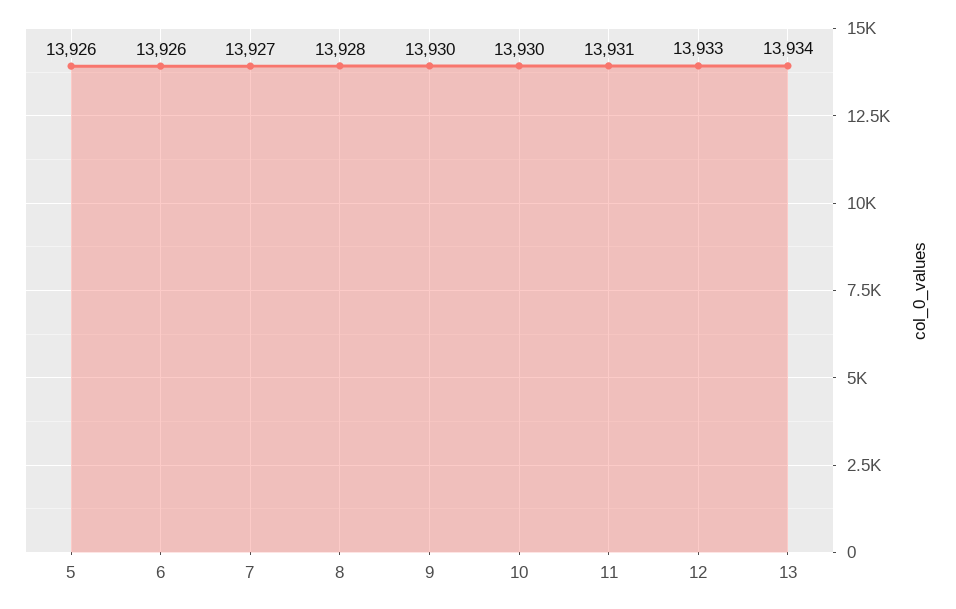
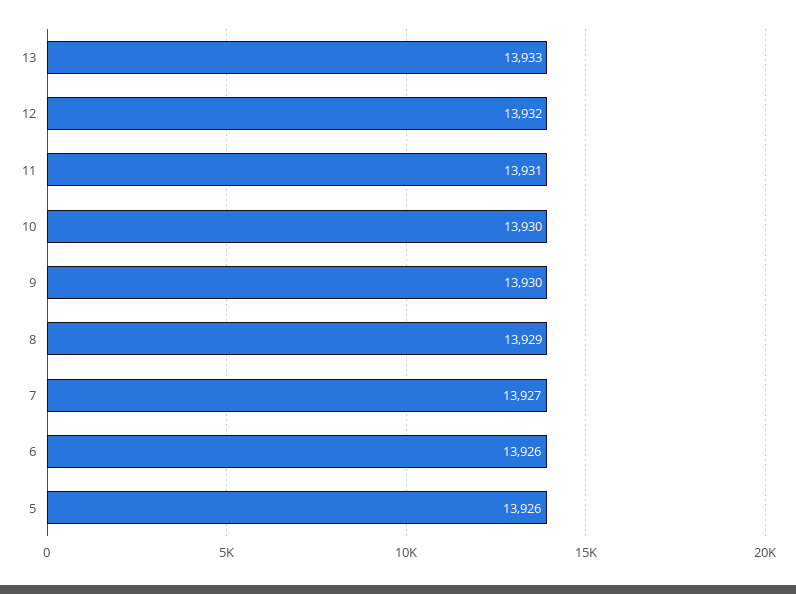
  {
    "5": 13926,
    "6": 13926,
    "7": 13927,
-   "8": 13928,
+   "8": 13929,
    "9": 13930,
    "10": 13930,
    "11": 13931,
-   "12": 13933,
+   "12": 13932,
-   "13": 13934
+   "13": 13933
  }

